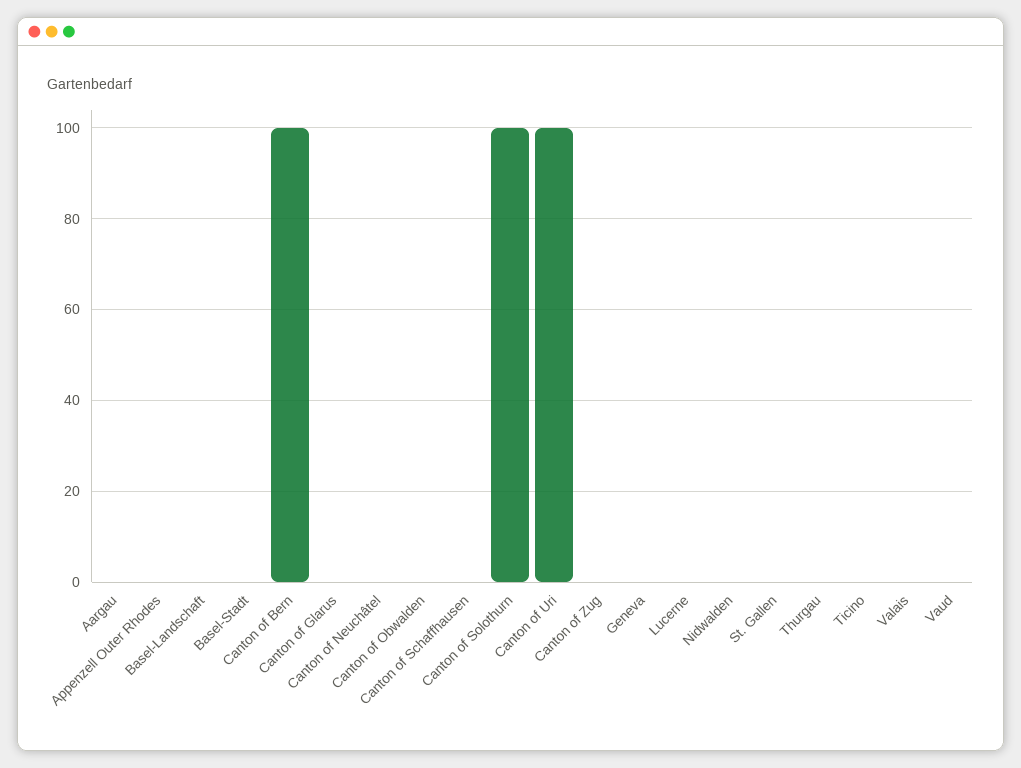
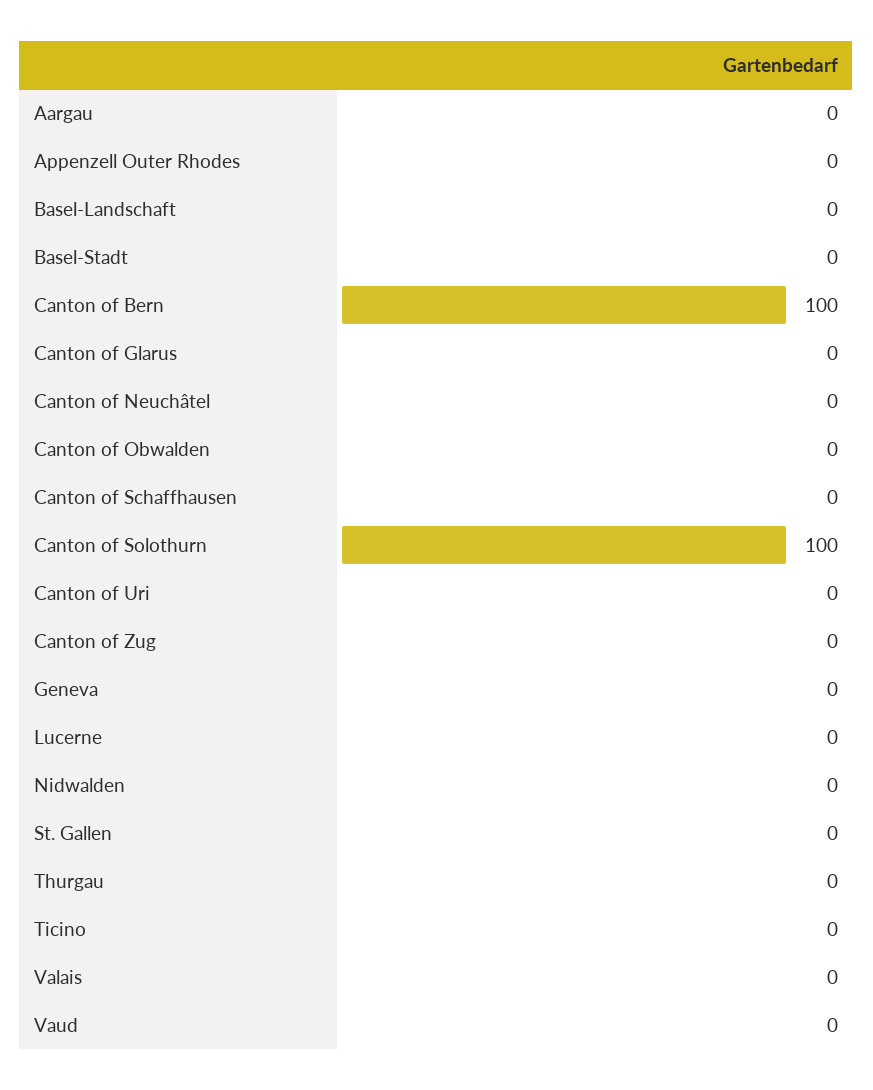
  {
    "Aargau": 0,
    "Appenzell Outer Rhodes": 0,
    "Basel-Landschaft": 0,
    "Basel-Stadt": 0,
    "Canton of Bern": 100,
    "Canton of Glarus": 0,
    "Canton of Neuchâtel": 0,
    "Canton of Obwalden": 0,
    "Canton of Schaffhausen": 0,
    "Canton of Solothurn": 100,
-   "Canton of Uri": 100,
+   "Canton of Uri": 0,
    "Canton of Zug": 0,
    "Geneva": 0,
    "Lucerne": 0,
    "Nidwalden": 0,
    "St. Gallen": 0,
    "Thurgau": 0,
    "Ticino": 0,
    "Valais": 0,
    "Vaud": 0
  }

